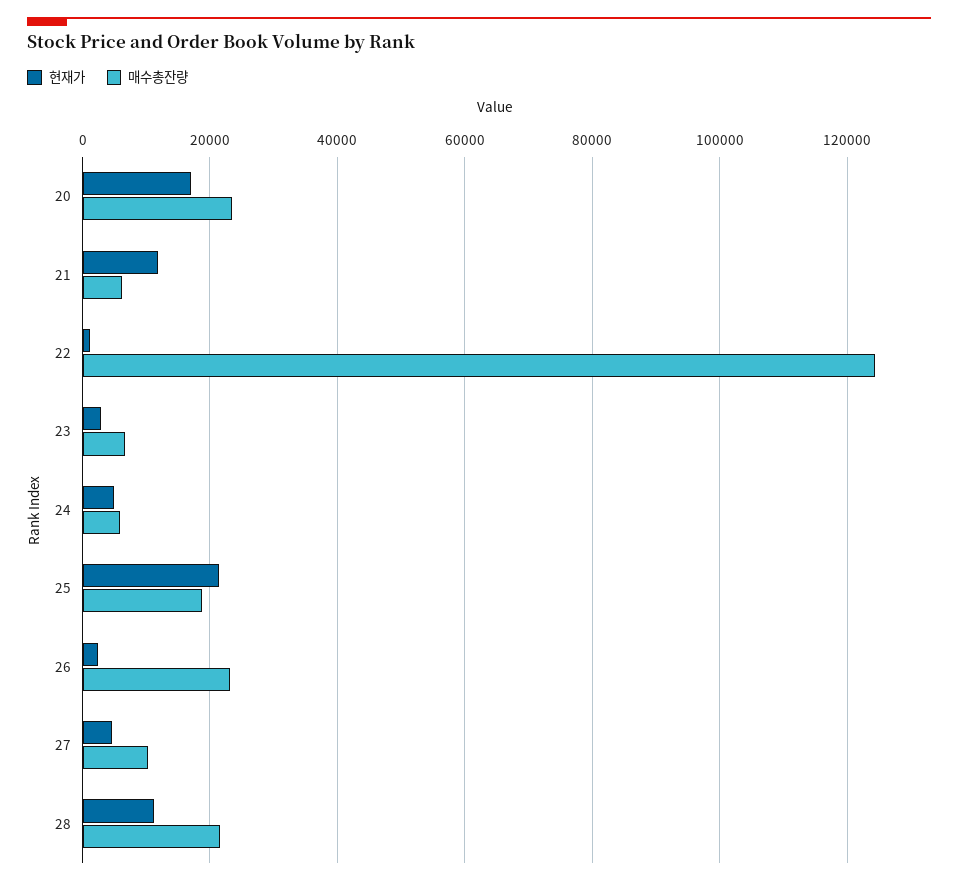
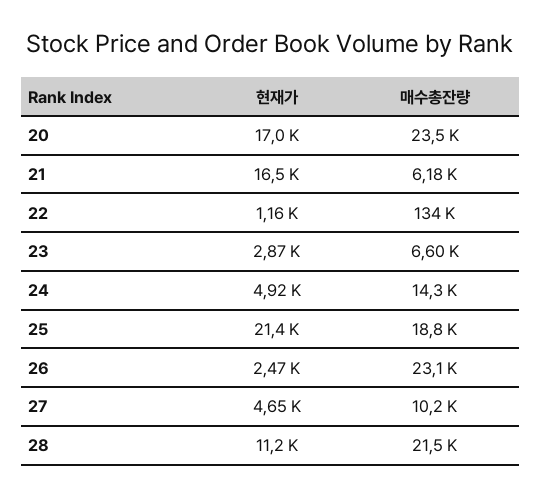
  {
    "현재가": {
      "20": 17000,
-     "21": 12000,
+     "21": 16500,
      "22": 1160,
      "23": 2870,
      "24": 4920,
      "25": 21400,
      "26": 2470,
      "27": 4650,
      "28": 11200
    },
    "매수총잔량": {
      "20": 23500,
      "21": 6180,
-     "22": 124000,
+     "22": 134000,
      "23": 6600,
-     "24": 6000,
+     "24": 14300,
      "25": 18800,
      "26": 23100,
      "27": 10200,
      "28": 21500
    }
  }

